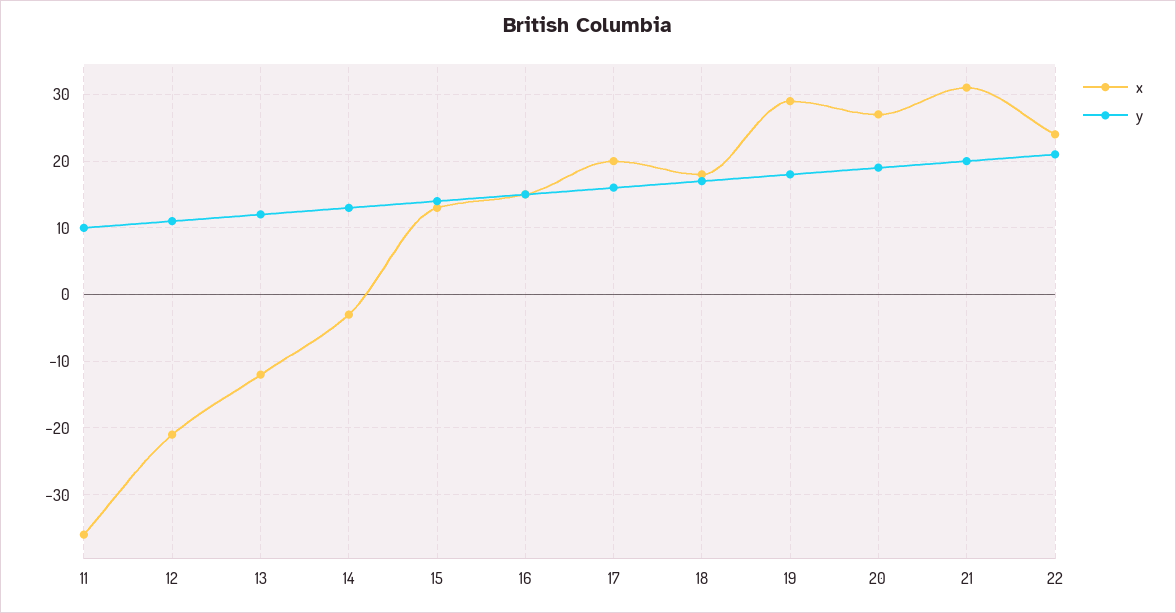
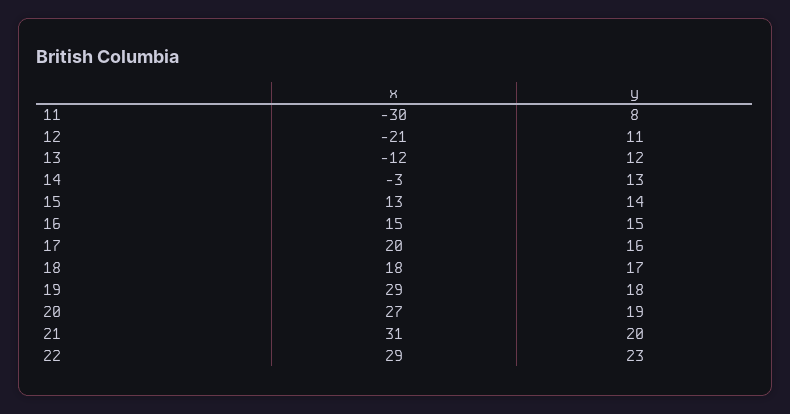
  {
    "x": {
-     "11": -36,
+     "11": -30,
      "12": -21,
      "13": -12,
      "14": -3,
      "15": 13,
      "16": 15,
      "17": 20,
      "18": 18,
      "19": 29,
      "20": 27,
      "21": 31,
-     "22": 24
+     "22": 29
    },
    "y": {
-     "11": 10,
+     "11": 8,
      "12": 11,
      "13": 12,
      "14": 13,
      "15": 14,
      "16": 15,
      "17": 16,
      "18": 17,
      "19": 18,
      "20": 19,
      "21": 20,
-     "22": 21
+     "22": 23
    }
  }

